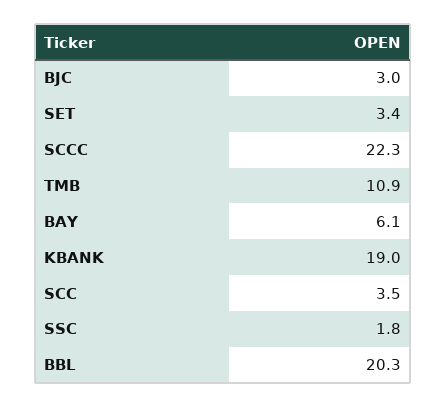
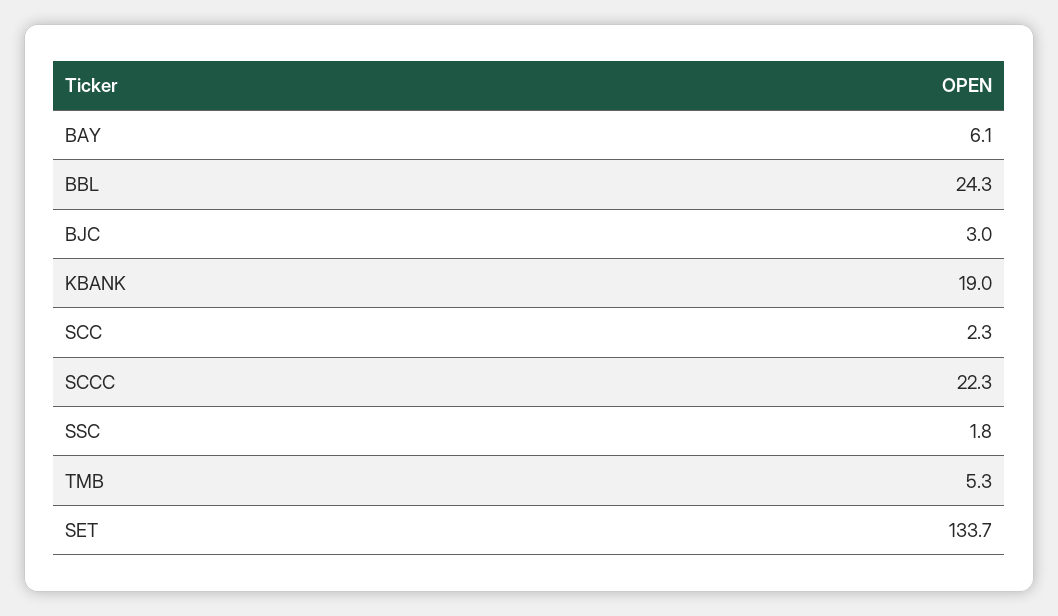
  {
    "BJC": 3,
-   "SET": 3.4,
+   "SET": 133.7,
    "SCCC": 22.3,
-   "TMB": 10.9,
+   "TMB": 5.3,
    "BAY": 6.1,
    "KBANK": 19,
-   "SCC": 3.5,
+   "SCC": 2.3,
    "SSC": 1.8,
-   "BBL": 20.3
+   "BBL": 24.3
  }

